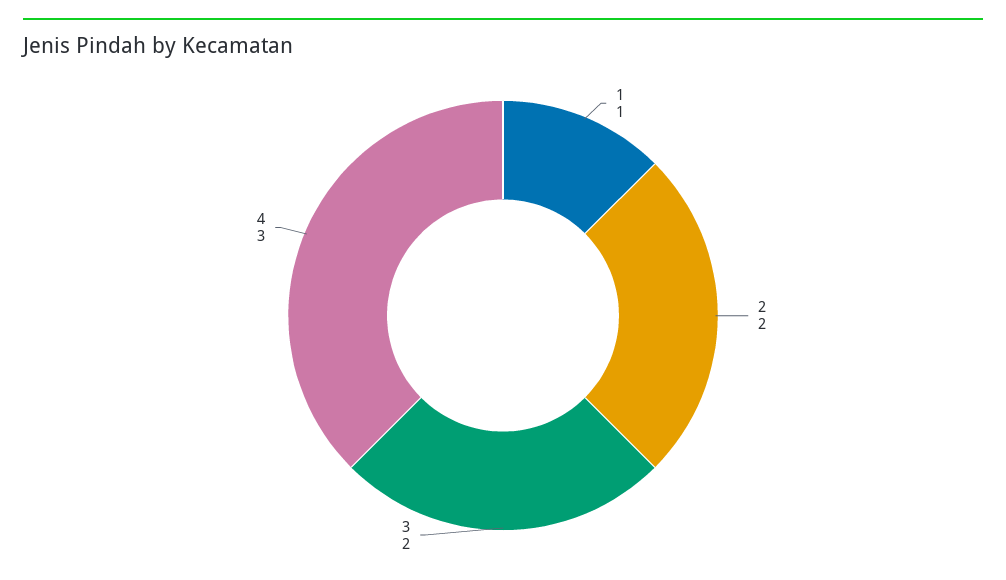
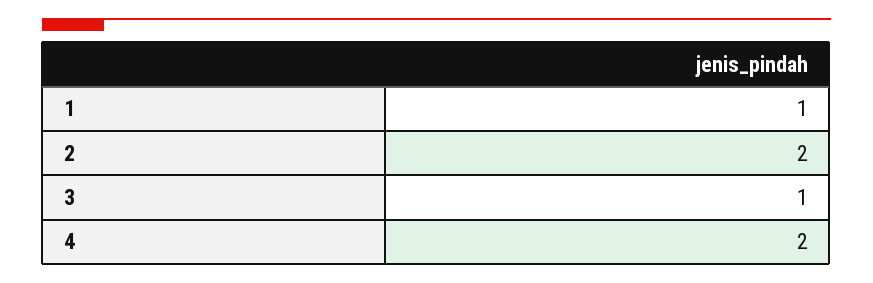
  {
    "1": 1,
    "2": 2,
-   "3": 2,
+   "3": 1,
-   "4": 3
+   "4": 2
  }

